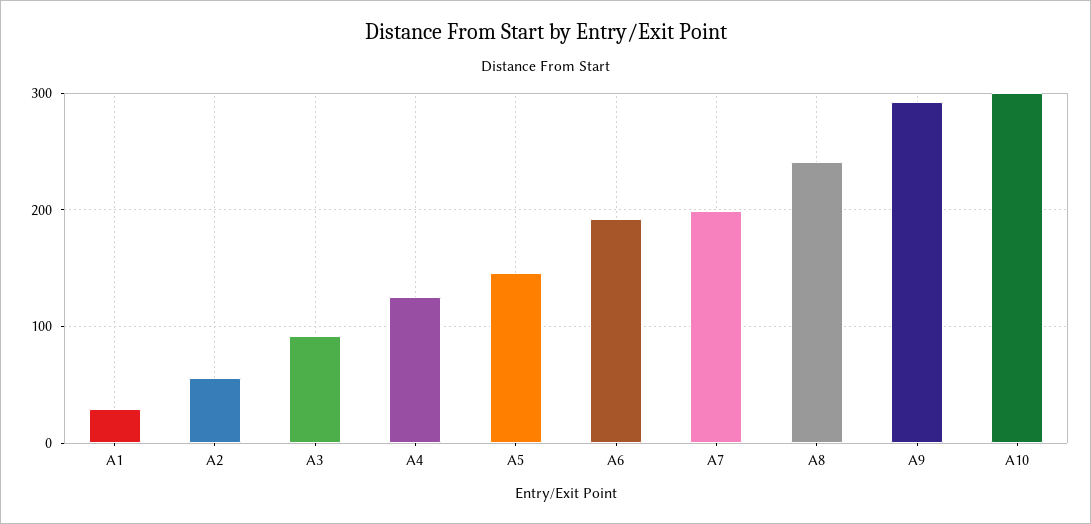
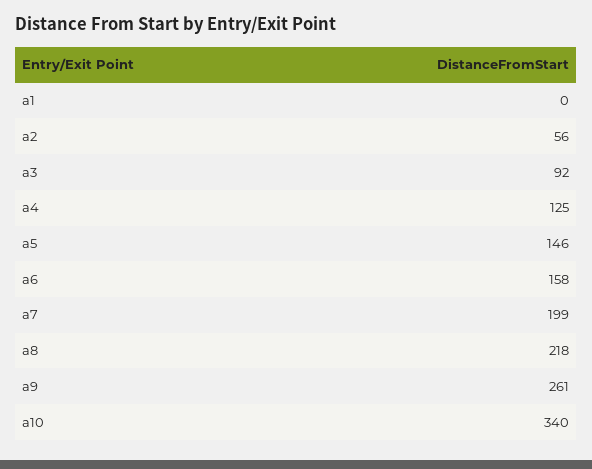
  {
-   "A1": 30,
+   "A1": 0,
    "A2": 56,
    "A3": 92,
    "A4": 125,
    "A5": 146,
-   "A6": 190,
+   "A6": 158,
    "A7": 199,
-   "A8": 240,
+   "A8": 218,
-   "A9": 290,
+   "A9": 261,
-   "A10": 300
+   "A10": 340
  }

